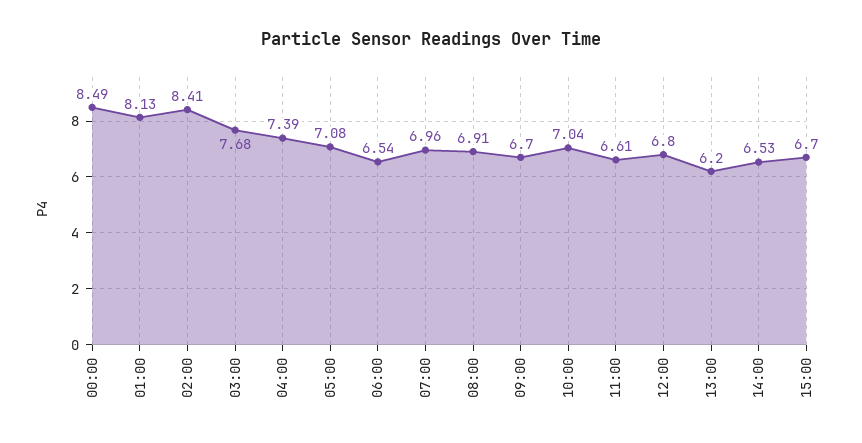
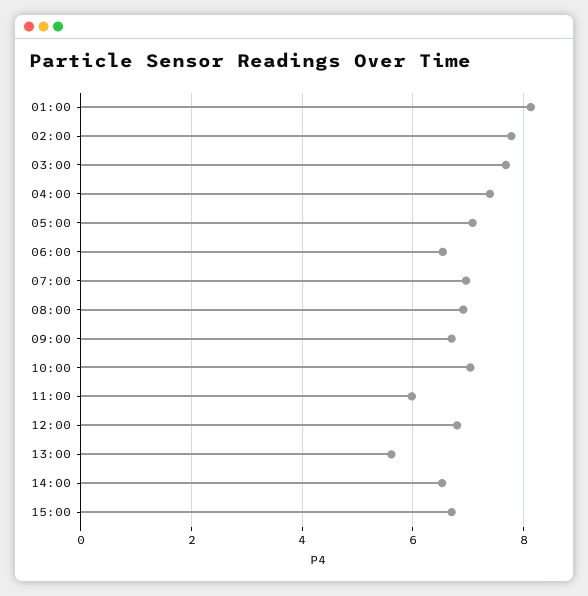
  {
-   "00:00": 8.49,
    "01:00": 8.13,
-   "02:00": 8.41,
+   "02:00": 7.8,
    "03:00": 7.68,
    "04:00": 7.39,
    "05:00": 7.08,
    "06:00": 6.54,
    "07:00": 6.96,
    "08:00": 6.91,
    "09:00": 6.7,
    "10:00": 7.04,
-   "11:00": 6.61,
+   "11:00": 6,
    "12:00": 6.8,
-   "13:00": 6.2,
+   "13:00": 5.6,
    "14:00": 6.53,
    "15:00": 6.7
  }

